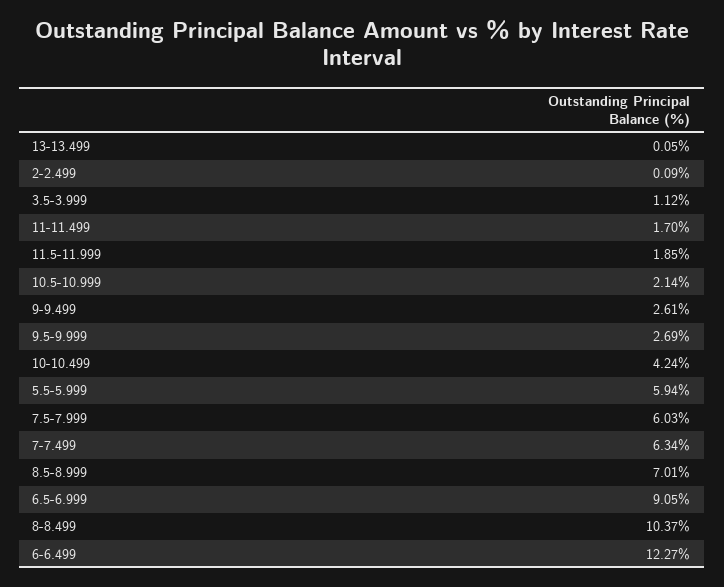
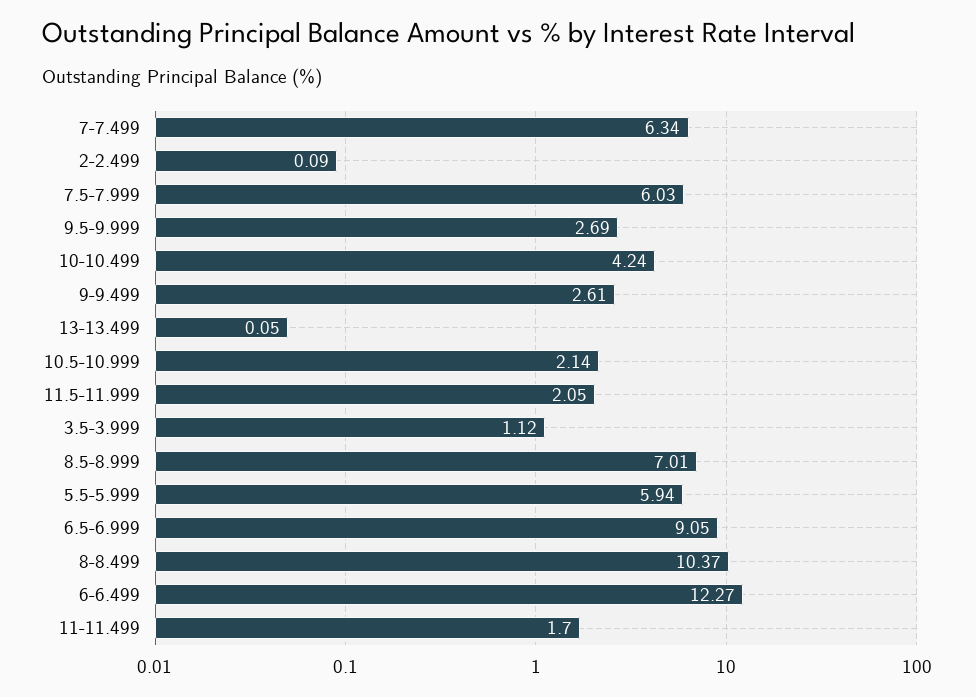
  {
    "13-13.499": 0.05,
    "2-2.499": 0.09,
    "3.5-3.999": 1.12,
    "11-11.499": 1.7,
-   "11.5-11.999": 1.85,
+   "11.5-11.999": 2.05,
    "10.5-10.999": 2.14,
    "9-9.499": 2.61,
    "9.5-9.999": 2.69,
    "10-10.499": 4.24,
    "5.5-5.999": 5.94,
    "7.5-7.999": 6.03,
    "7-7.499": 6.34,
    "8.5-8.999": 7.01,
    "6.5-6.999": 9.05,
    "8-8.499": 10.37,
    "6-6.499": 12.27
  }

